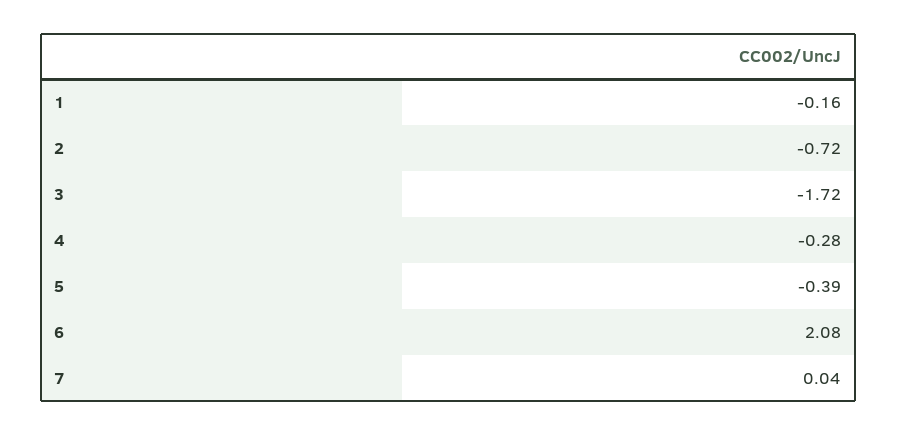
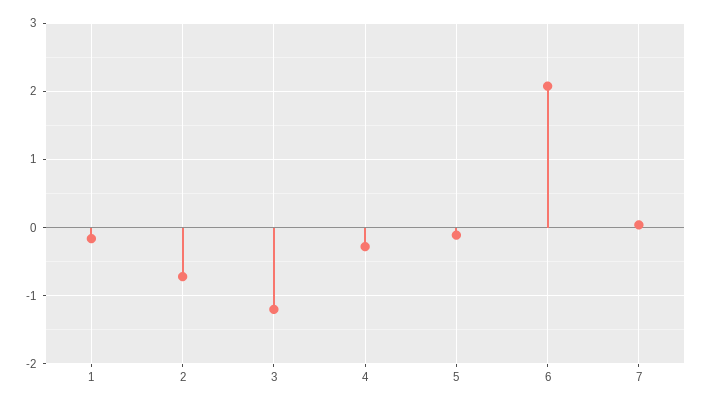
  {
    "1": -0.16,
    "2": -0.72,
-   "3": -1.72,
+   "3": -1.2,
    "4": -0.28,
-   "5": -0.39,
+   "5": -0.1,
    "6": 2.08,
    "7": 0.04
  }

